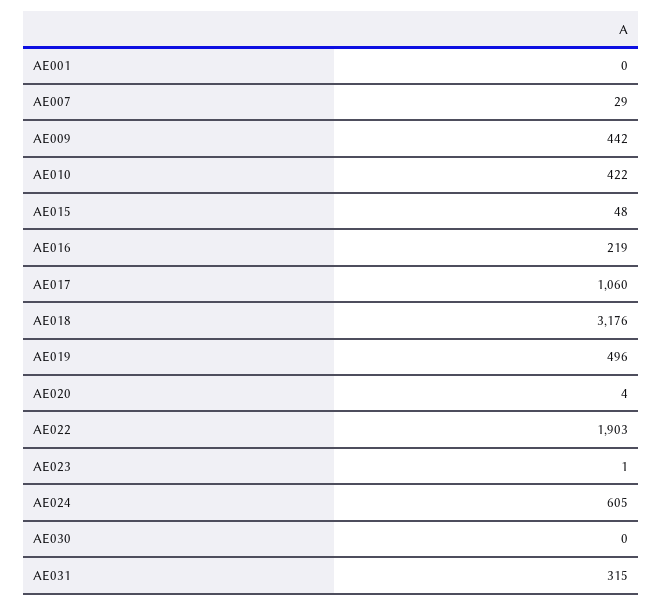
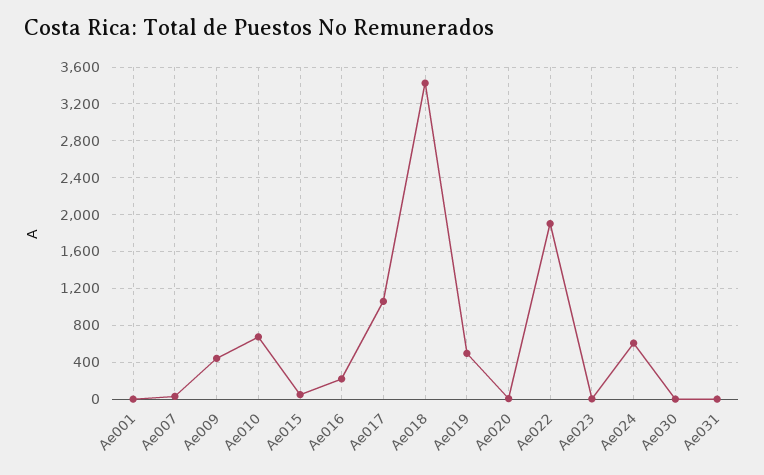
  {
    "AE001": 0,
    "AE007": 29,
    "AE009": 442,
-   "AE010": 422,
+   "AE010": 700,
    "AE015": 48,
    "AE016": 219,
    "AE017": 1060,
-   "AE018": 3176,
+   "AE018": 3400,
    "AE019": 496,
    "AE020": 4,
    "AE022": 1903,
    "AE023": 1,
    "AE024": 605,
    "AE030": 0,
-   "AE031": 315
+   "AE031": 0
  }

